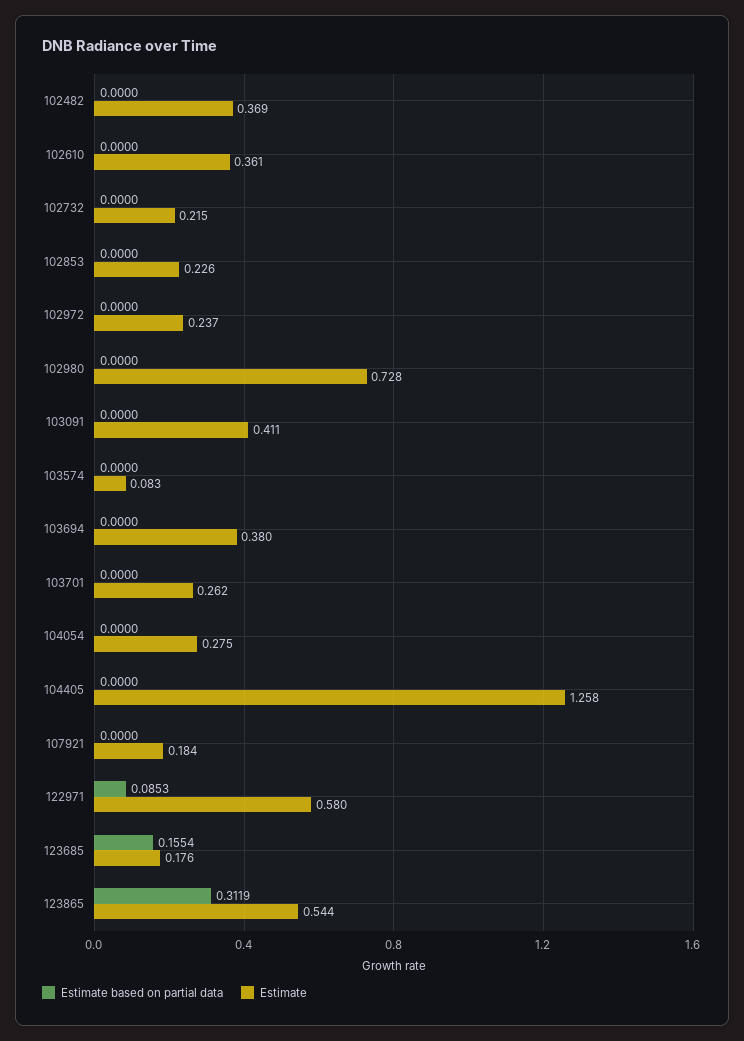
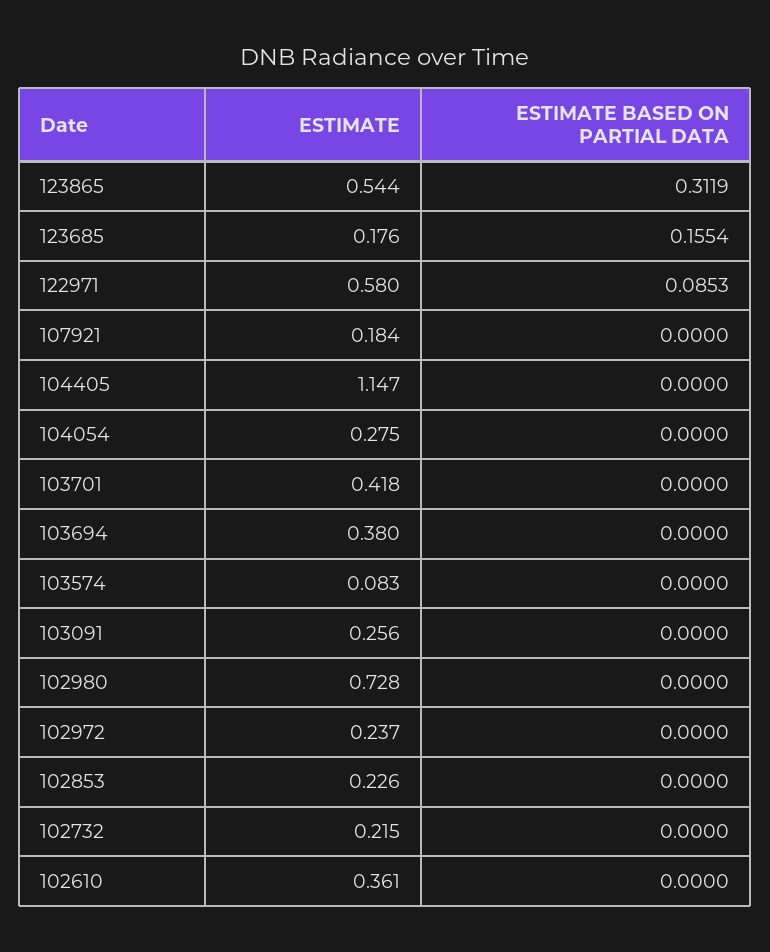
  {
    "Estimate based on partial data": {
-     "102482": 0,
      "102610": 0,
      "102732": 0,
      "102853": 0,
      "102972": 0,
      "102980": 0,
      "103091": 0,
      "103574": 0,
      "103694": 0,
      "103701": 0,
      "104054": 0,
      "104405": 0,
      "107921": 0,
      "122971": 0.0853,
      "123685": 0.1554,
      "123865": 0.3119
    },
    "Estimate": {
-     "102482": 0.369,
      "102610": 0.361,
      "102732": 0.215,
      "102853": 0.226,
      "102972": 0.237,
      "102980": 0.728,
-     "103091": 0.411,
+     "103091": 0.256,
      "103574": 0.083,
      "103694": 0.38,
-     "103701": 0.262,
+     "103701": 0.418,
      "104054": 0.275,
-     "104405": 1.258,
+     "104405": 1.147,
      "107921": 0.184,
      "122971": 0.58,
      "123685": 0.176,
      "123865": 0.544
    }
  }

